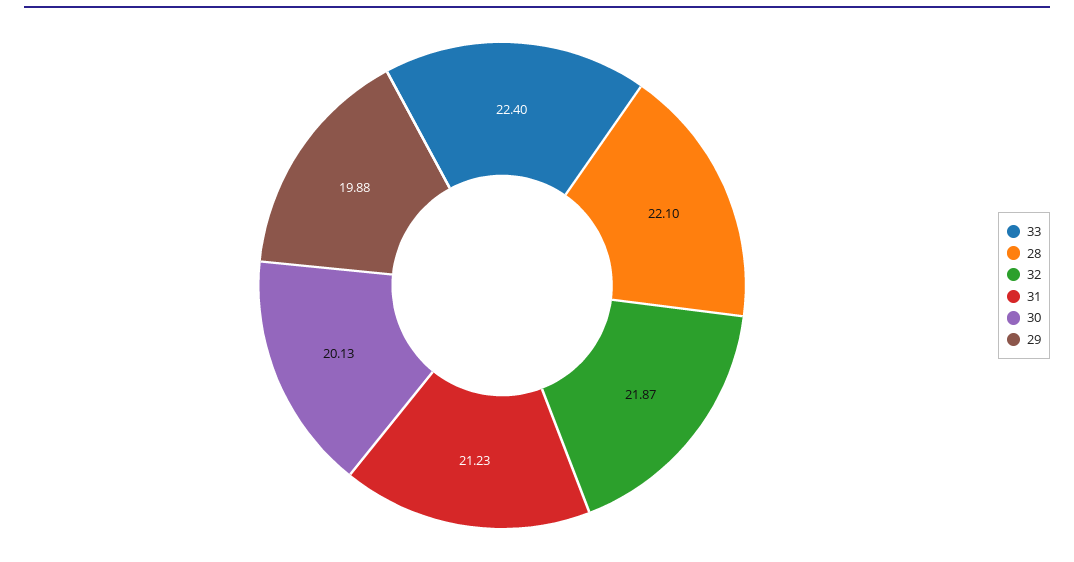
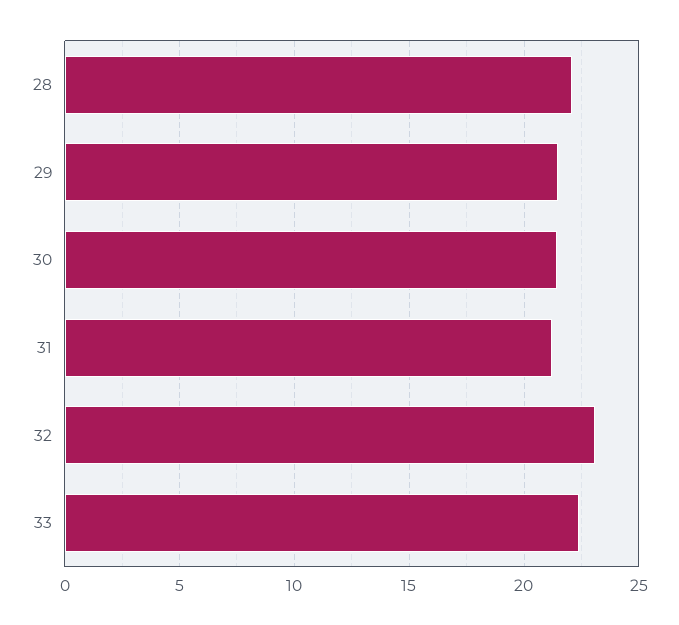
  {
    "33": 22.4,
    "28": 22.1,
-   "32": 21.87,
+   "32": 23,
    "31": 21.23,
-   "30": 20.13,
+   "30": 21.5,
-   "29": 19.88
+   "29": 21.5
  }

